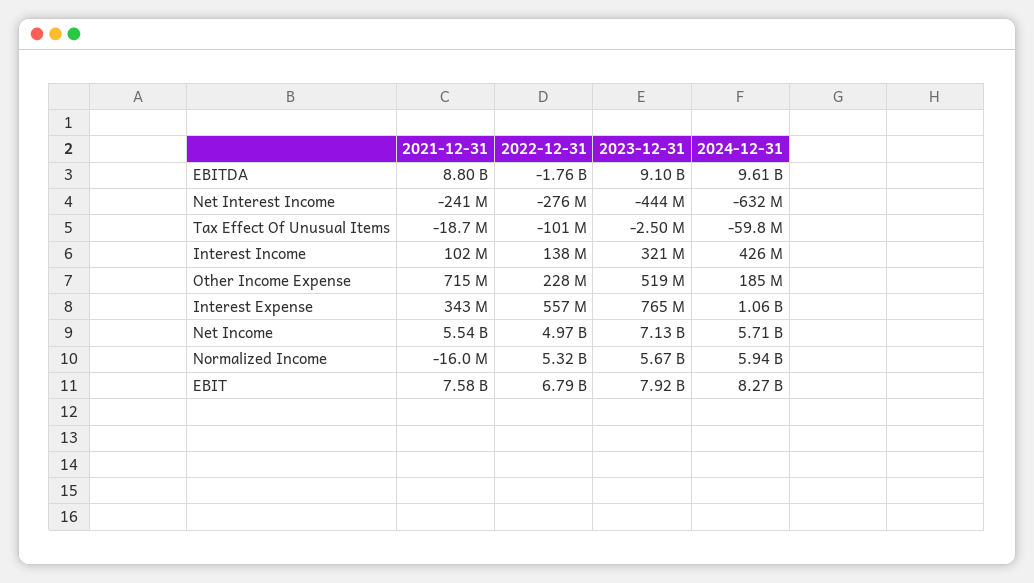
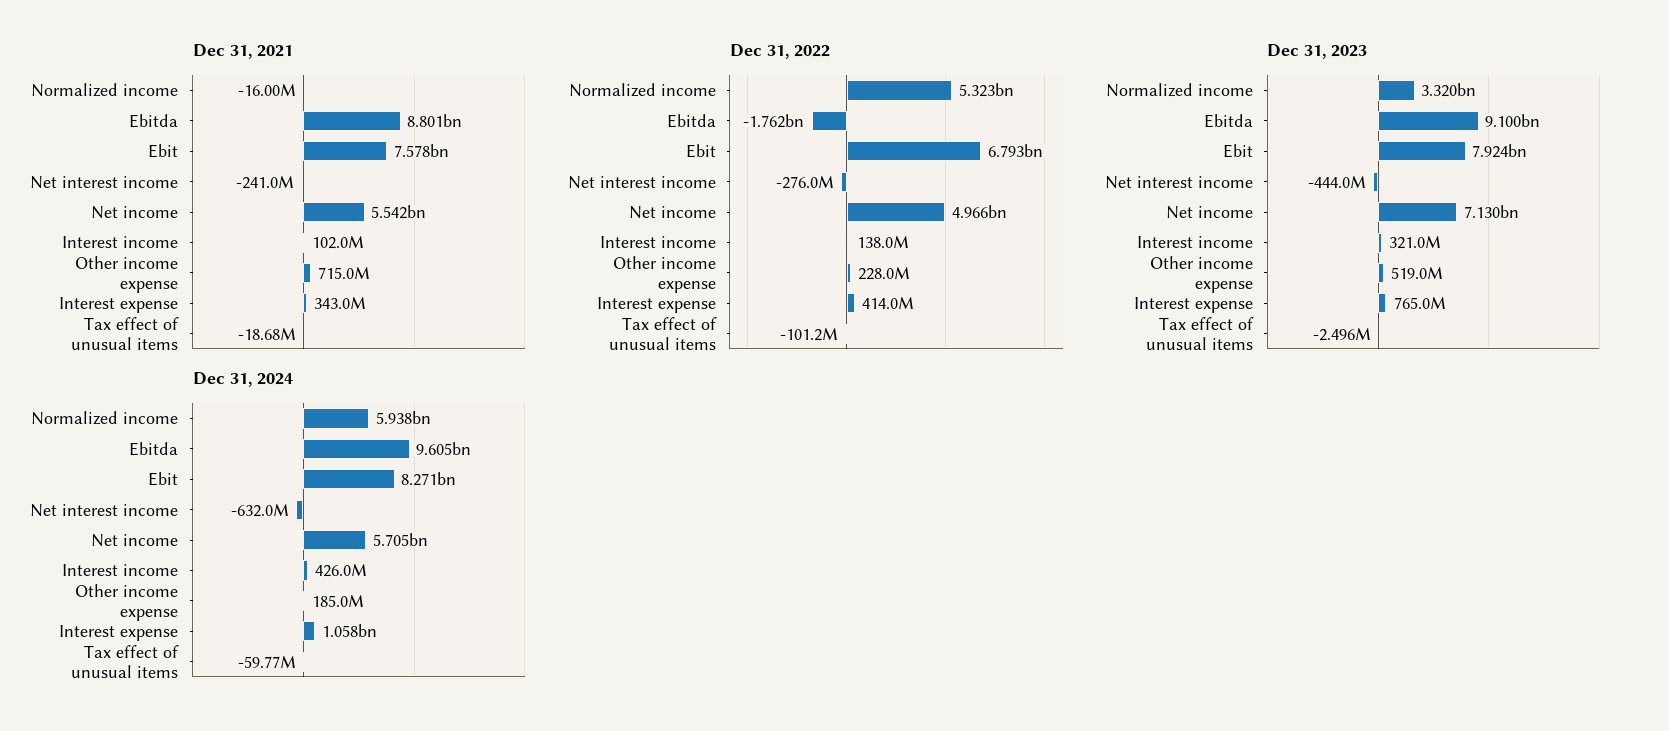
  {
    "2021-12-31": {
      "EBITDA": 8801000000,
      "Net Interest Income": -241000000,
      "Tax Effect Of Unusual Items": -18680000,
      "Interest Income": 102000000,
      "Other Income Expense": 715000000,
      "Interest Expense": 343000000,
      "Net Income": 5542000000,
      "Normalized Income": -16000000,
      "EBIT": 7578000000
    },
    "2022-12-31": {
      "EBITDA": -1762000000,
      "Net Interest Income": -276000000,
      "Tax Effect Of Unusual Items": -101200000,
      "Interest Income": 138000000,
      "Other Income Expense": 228000000,
-     "Interest Expense": 557000000,
+     "Interest Expense": 414000000,
      "Net Income": 4966000000,
      "Normalized Income": 5323000000,
      "EBIT": 6793000000
    },
    "2023-12-31": {
      "EBITDA": 9100000000,
      "Net Interest Income": -444000000,
      "Tax Effect Of Unusual Items": -2496000,
      "Interest Income": 321000000,
      "Other Income Expense": 519000000,
      "Interest Expense": 765000000,
      "Net Income": 7130000000,
-     "Normalized Income": 5670000000,
+     "Normalized Income": 3320000000,
      "EBIT": 7924000000
    },
    "2024-12-31": {
      "EBITDA": 9605000000,
      "Net Interest Income": -632000000,
      "Tax Effect Of Unusual Items": -59770000,
      "Interest Income": 426000000,
      "Other Income Expense": 185000000,
      "Interest Expense": 1058000000,
      "Net Income": 5705000000,
      "Normalized Income": 5938000000,
      "EBIT": 8271000000
    }
  }

